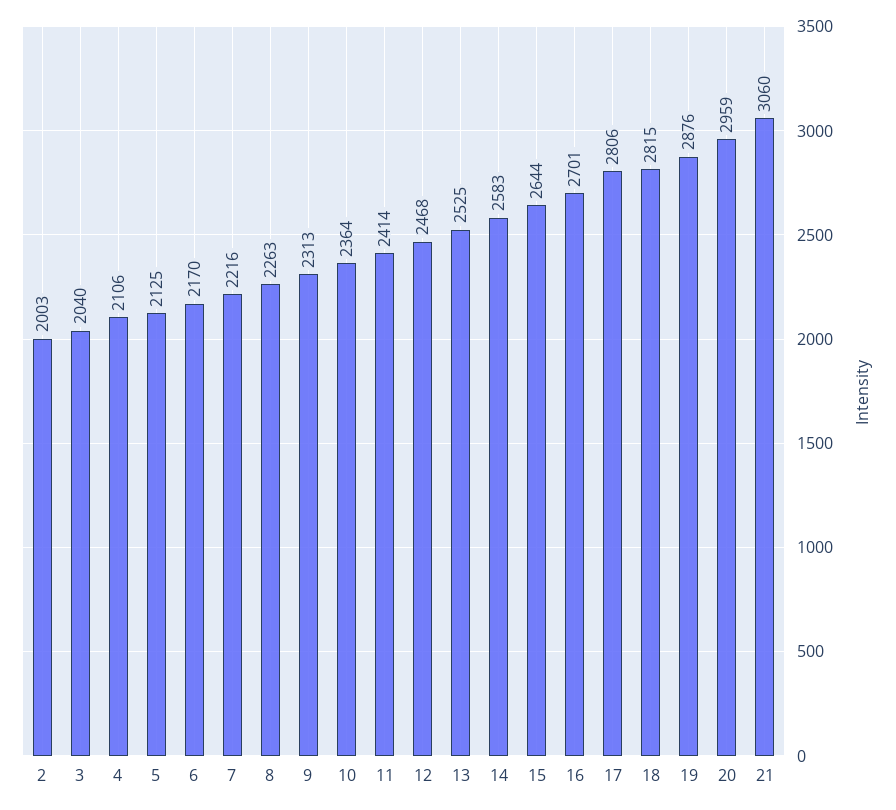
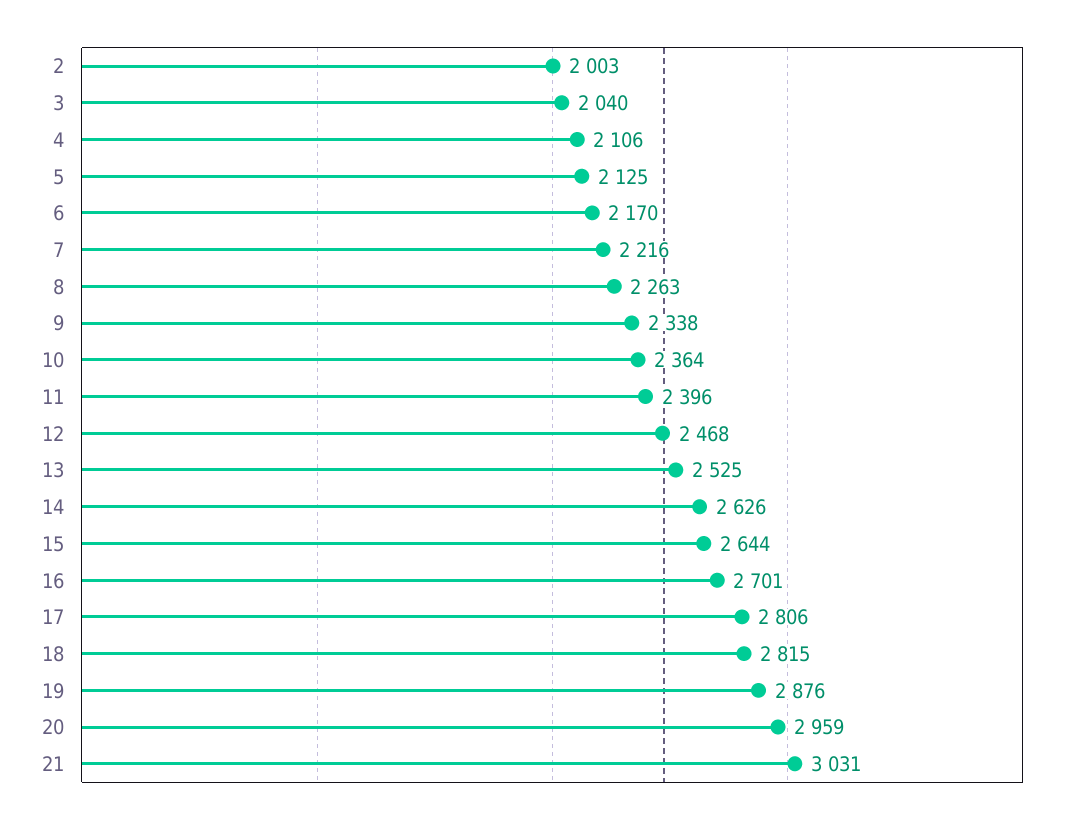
  {
    "2": 2003,
    "3": 2040,
    "4": 2106,
    "5": 2125,
    "6": 2170,
    "7": 2216,
    "8": 2263,
-   "9": 2313,
+   "9": 2338,
    "10": 2364,
-   "11": 2414,
+   "11": 2396,
    "12": 2468,
    "13": 2525,
-   "14": 2583,
+   "14": 2626,
    "15": 2644,
    "16": 2701,
    "17": 2806,
    "18": 2815,
    "19": 2876,
    "20": 2959,
-   "21": 3060
+   "21": 3031
  }

